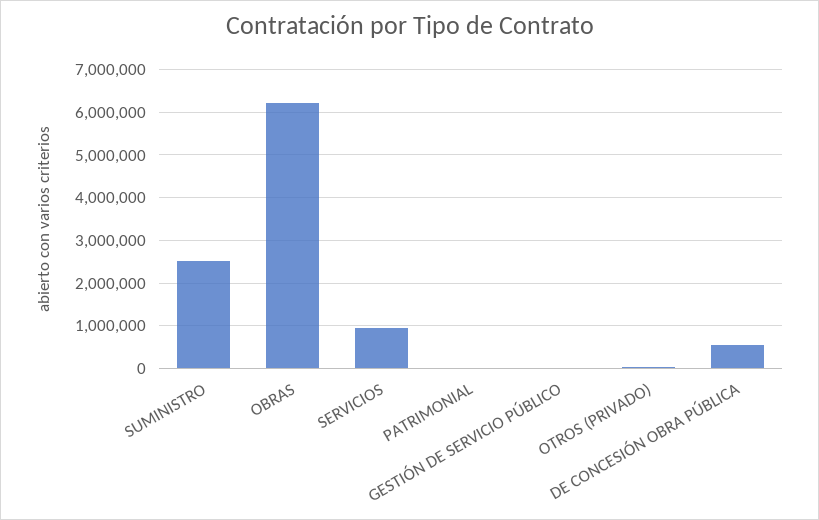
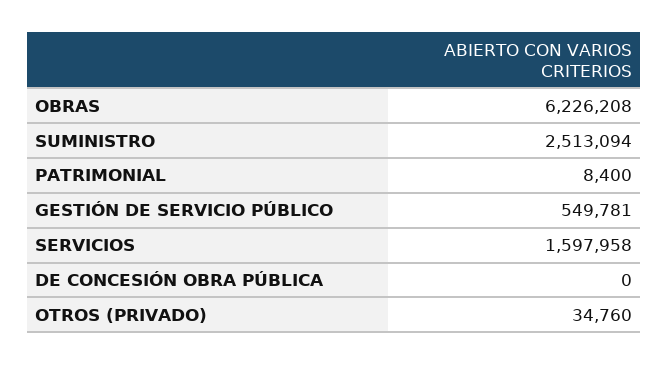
  {
    "SUMINISTRO": 2513094,
    "OBRAS": 6226208,
-   "SERVICIOS": 1000000,
+   "SERVICIOS": 1597958,
    "PATRIMONIAL": 8400,
-   "GESTIÓN DE SERVICIO PÚBLICO": 0,
+   "GESTIÓN DE SERVICIO PÚBLICO": 549781,
    "OTROS (PRIVADO)": 34760,
-   "DE CONCESIÓN OBRA PÚBLICA": 600000
+   "DE CONCESIÓN OBRA PÚBLICA": 0
  }

